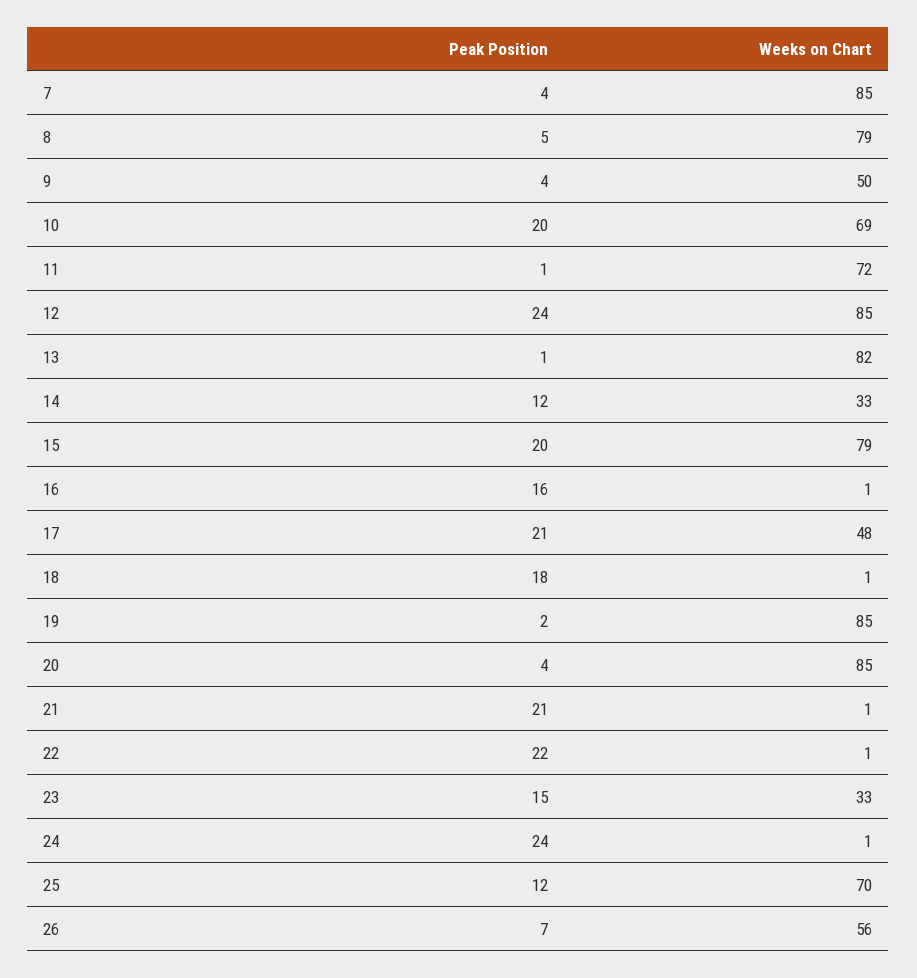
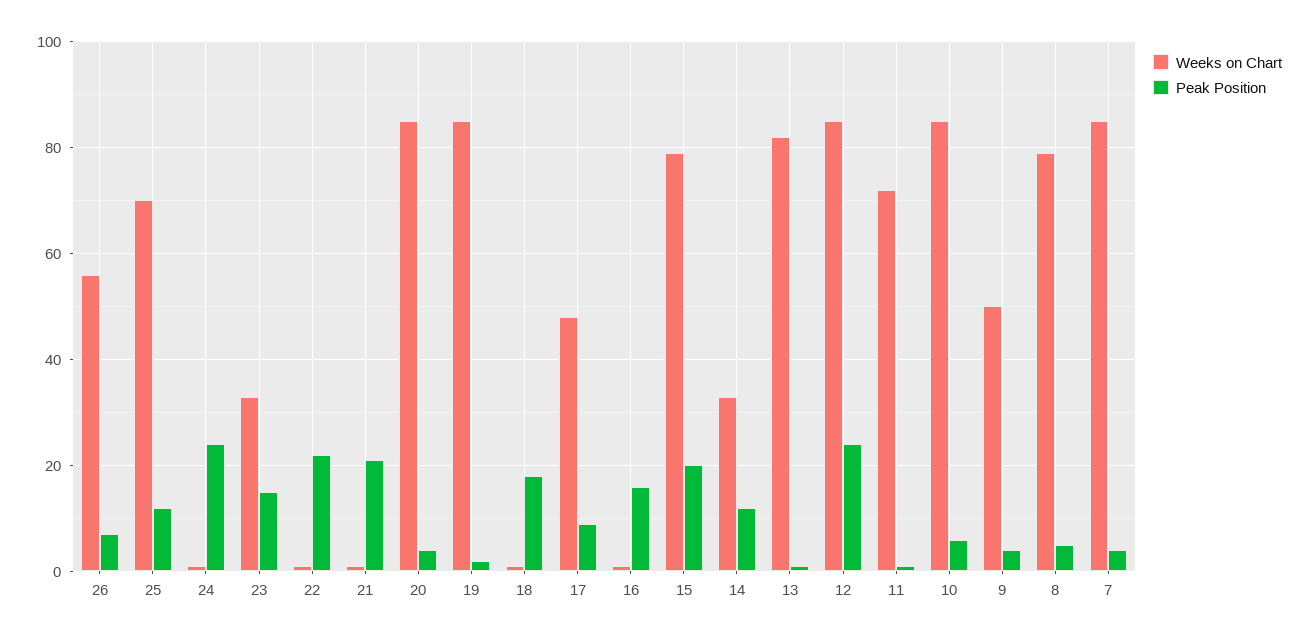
  {
    "Peak Position": {
      "7": 4,
      "8": 5,
      "9": 4,
-     "10": 20,
+     "10": 5,
      "11": 1,
      "12": 24,
      "13": 1,
      "14": 12,
      "15": 20,
      "16": 16,
-     "17": 21,
+     "17": 10,
      "18": 18,
      "19": 2,
      "20": 4,
      "21": 21,
      "22": 22,
      "23": 15,
      "24": 24,
      "25": 12,
      "26": 7
    },
    "Weeks on Chart": {
      "7": 85,
      "8": 79,
      "9": 50,
-     "10": 69,
+     "10": 85,
      "11": 72,
      "12": 85,
      "13": 82,
      "14": 33,
      "15": 79,
      "16": 1,
      "17": 48,
      "18": 1,
      "19": 85,
      "20": 85,
      "21": 1,
      "22": 1,
      "23": 33,
      "24": 1,
      "25": 70,
      "26": 56
    }
  }

